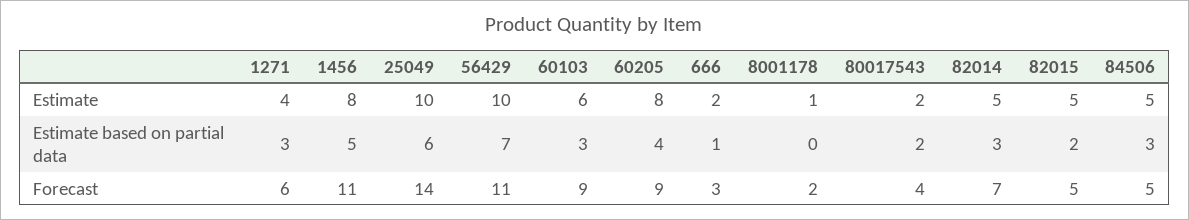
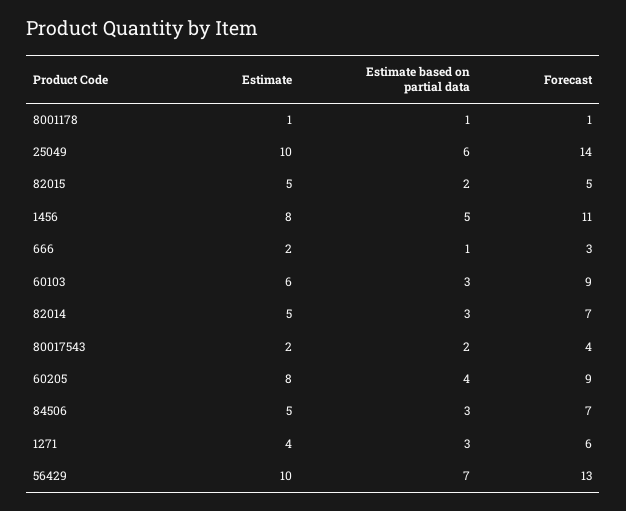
  {
    "1271": {
      "Estimate": 4,
      "Estimate based on partial data": 3,
      "Forecast": 6
    },
    "1456": {
      "Estimate": 8,
      "Estimate based on partial data": 5,
      "Forecast": 11
    },
    "25049": {
      "Estimate": 10,
      "Estimate based on partial data": 6,
      "Forecast": 14
    },
    "56429": {
      "Estimate": 10,
      "Estimate based on partial data": 7,
-     "Forecast": 11
+     "Forecast": 13
    },
    "60103": {
      "Estimate": 6,
      "Estimate based on partial data": 3,
      "Forecast": 9
    },
    "60205": {
      "Estimate": 8,
      "Estimate based on partial data": 4,
      "Forecast": 9
    },
    "666": {
      "Estimate": 2,
      "Estimate based on partial data": 1,
      "Forecast": 3
    },
    "8001178": {
      "Estimate": 1,
-     "Estimate based on partial data": 0,
+     "Estimate based on partial data": 1,
-     "Forecast": 2
+     "Forecast": 1
    },
    "80017543": {
      "Estimate": 2,
      "Estimate based on partial data": 2,
      "Forecast": 4
    },
    "82014": {
      "Estimate": 5,
      "Estimate based on partial data": 3,
      "Forecast": 7
    },
    "82015": {
      "Estimate": 5,
      "Estimate based on partial data": 2,
      "Forecast": 5
    },
    "84506": {
      "Estimate": 5,
      "Estimate based on partial data": 3,
-     "Forecast": 5
+     "Forecast": 7
    }
  }

